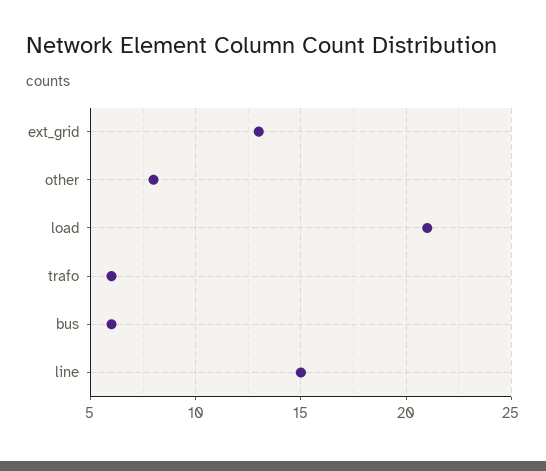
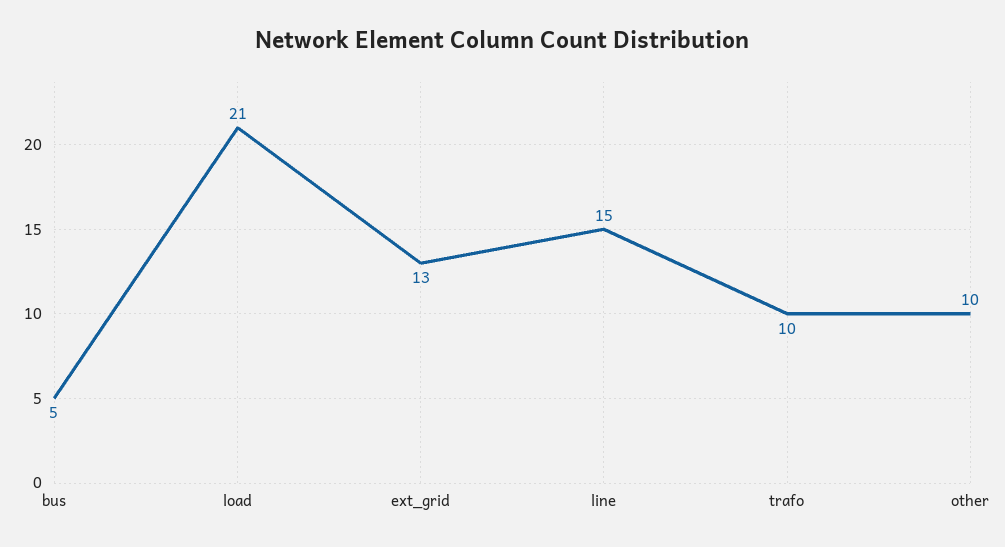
  {
    "ext_grid": 13,
-   "other": 8,
+   "other": 10,
    "load": 21,
-   "trafo": 6,
+   "trafo": 10,
-   "bus": 6,
+   "bus": 5,
    "line": 15
  }

